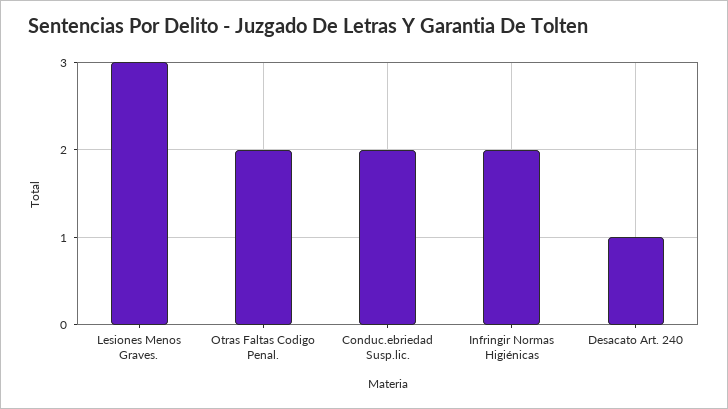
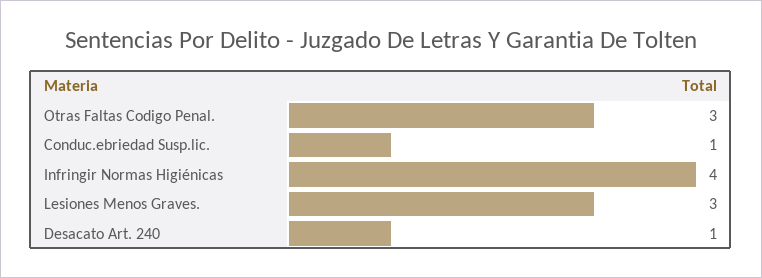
  {
    "Lesiones Menos Graves.": 3,
-   "Otras Faltas Codigo Penal.": 2,
+   "Otras Faltas Codigo Penal.": 3,
-   "Conduc.ebriedad Susp.lic.": 2,
+   "Conduc.ebriedad Susp.lic.": 1,
-   "Infringir Normas Higiénicas": 2,
+   "Infringir Normas Higiénicas": 4,
    "Desacato Art. 240": 1
  }

